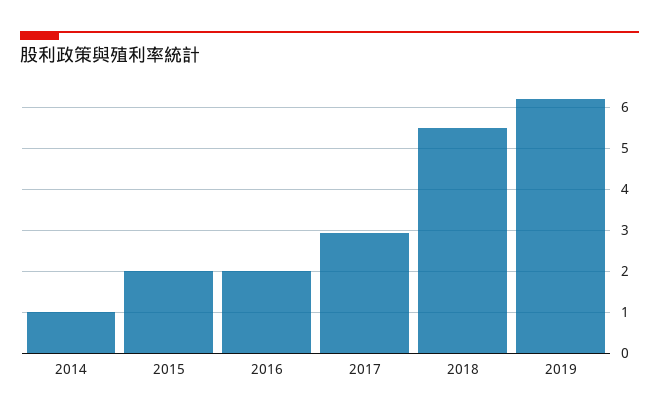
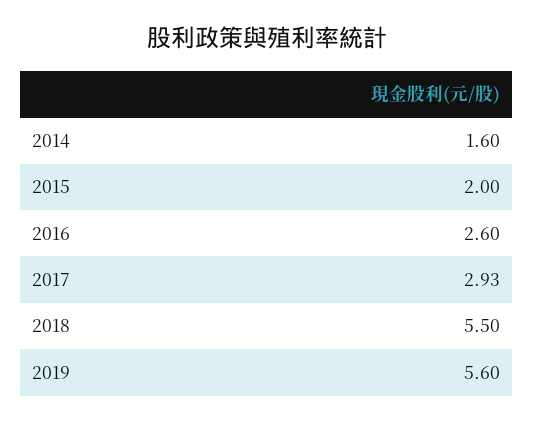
  {
-   "2014": 1,
+   "2014": 1.6,
    "2015": 2,
-   "2016": 2,
+   "2016": 2.6,
    "2017": 2.93,
    "2018": 5.5,
-   "2019": 6.2
+   "2019": 5.6
  }

